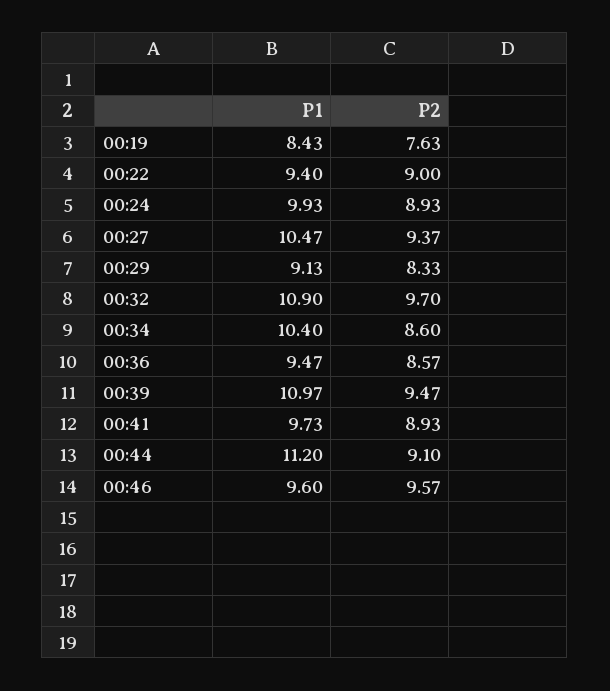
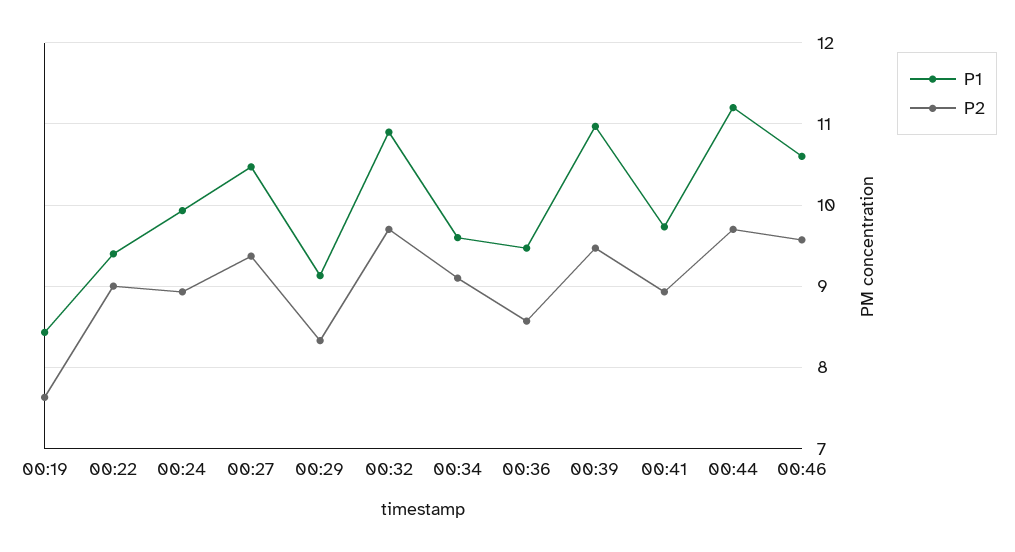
  {
    "P1": {
      "00:19": 8.43,
      "00:22": 9.4,
      "00:24": 9.93,
      "00:27": 10.47,
      "00:29": 9.13,
      "00:32": 10.9,
-     "00:34": 10.4,
+     "00:34": 9.6,
      "00:36": 9.47,
      "00:39": 10.97,
      "00:41": 9.73,
      "00:44": 11.2,
-     "00:46": 9.6
+     "00:46": 10.6
    },
    "P2": {
      "00:19": 7.63,
      "00:22": 9,
      "00:24": 8.93,
      "00:27": 9.37,
      "00:29": 8.33,
      "00:32": 9.7,
-     "00:34": 8.6,
+     "00:34": 9.1,
      "00:36": 8.57,
      "00:39": 9.47,
      "00:41": 8.93,
-     "00:44": 9.1,
+     "00:44": 9.7,
      "00:46": 9.57
    }
  }

